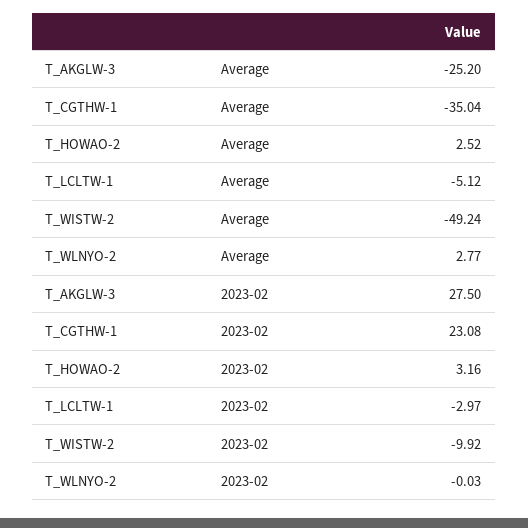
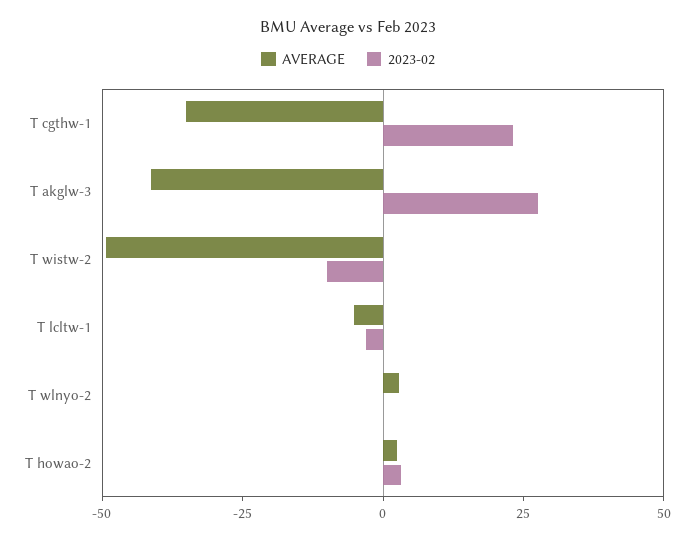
  {
    "Average": {
-     "T_AKGLW-3": -25.2,
+     "T_AKGLW-3": -40,
      "T_CGTHW-1": -35.04,
      "T_HOWAO-2": 2.52,
      "T_LCLTW-1": -5.12,
      "T_WISTW-2": -49.24,
      "T_WLNYO-2": 2.77
    },
    "2023-02": {
      "T_AKGLW-3": 27.5,
      "T_CGTHW-1": 23.08,
      "T_HOWAO-2": 3.16,
      "T_LCLTW-1": -2.97,
      "T_WISTW-2": -9.92,
      "T_WLNYO-2": -0.03
    }
  }

